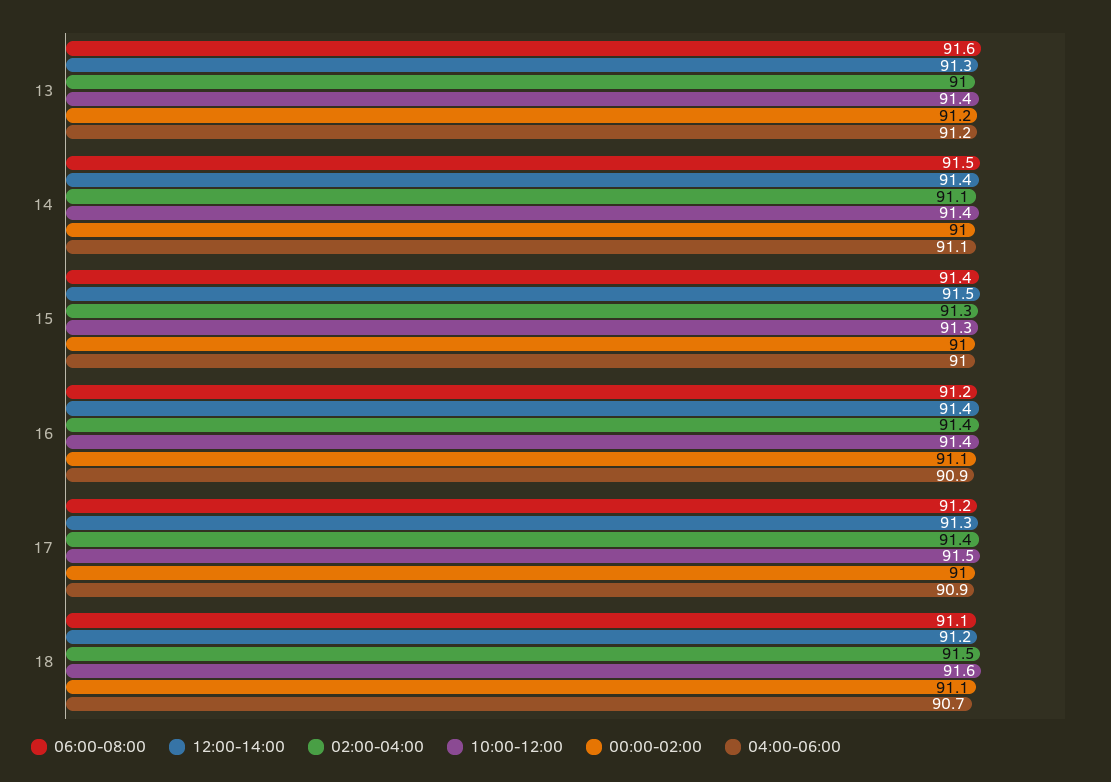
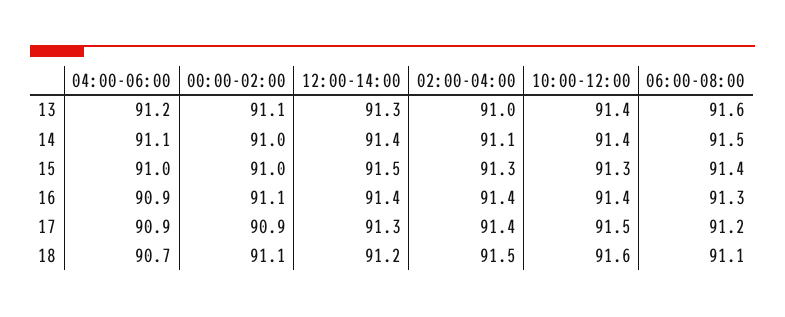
  {
    "06:00-08:00": {
      "13": 91.6,
      "14": 91.5,
      "15": 91.4,
-     "16": 91.2,
+     "16": 91.3,
      "17": 91.2,
      "18": 91.1
    },
    "12:00-14:00": {
      "13": 91.3,
      "14": 91.4,
      "15": 91.5,
      "16": 91.4,
      "17": 91.3,
      "18": 91.2
    },
    "02:00-04:00": {
      "13": 91,
      "14": 91.1,
      "15": 91.3,
      "16": 91.4,
      "17": 91.4,
      "18": 91.5
    },
    "10:00-12:00": {
      "13": 91.4,
      "14": 91.4,
      "15": 91.3,
      "16": 91.4,
      "17": 91.5,
      "18": 91.6
    },
    "00:00-02:00": {
-     "13": 91.2,
+     "13": 91.1,
      "14": 91,
      "15": 91,
      "16": 91.1,
-     "17": 91,
+     "17": 90.9,
      "18": 91.1
    },
    "04:00-06:00": {
      "13": 91.2,
      "14": 91.1,
      "15": 91,
      "16": 90.9,
      "17": 90.9,
      "18": 90.7
    }
  }

